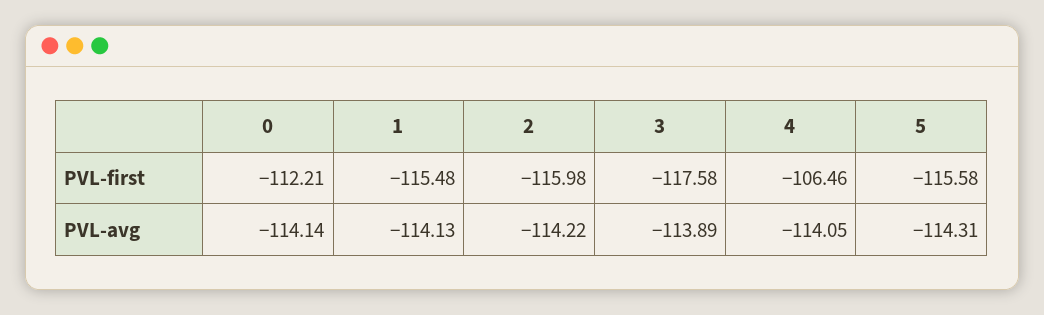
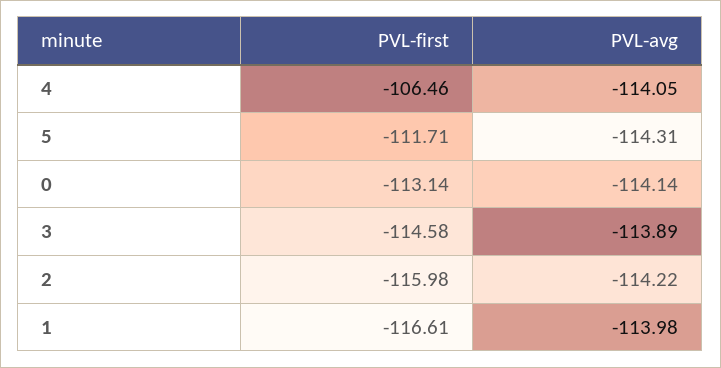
  {
    "0": {
-     "PVL-first": -112.21,
+     "PVL-first": -113.14,
      "PVL-avg": -114.14
    },
    "1": {
-     "PVL-first": -115.48,
+     "PVL-first": -116.61,
-     "PVL-avg": -114.13
+     "PVL-avg": -113.98
    },
    "2": {
      "PVL-first": -115.98,
      "PVL-avg": -114.22
    },
    "3": {
-     "PVL-first": -117.58,
+     "PVL-first": -114.58,
      "PVL-avg": -113.89
    },
    "4": {
      "PVL-first": -106.46,
      "PVL-avg": -114.05
    },
    "5": {
-     "PVL-first": -115.58,
+     "PVL-first": -111.71,
      "PVL-avg": -114.31
    }
  }

